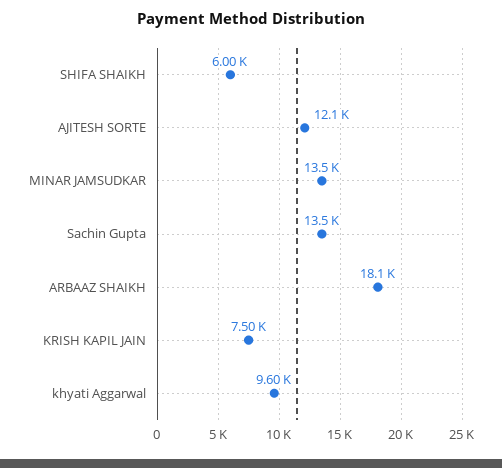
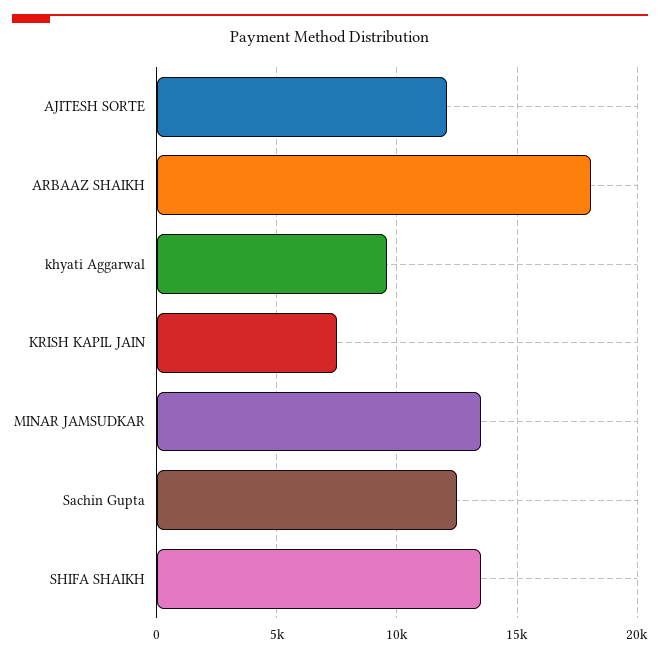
  {
-   "SHIFA SHAIKH": 6000,
+   "SHIFA SHAIKH": 13500,
    "AJITESH SORTE": 12100,
    "MINAR JAMSUDKAR": 13500,
-   "Sachin Gupta": 13500,
+   "Sachin Gupta": 12500,
    "ARBAAZ SHAIKH": 18100,
    "KRISH KAPIL JAIN": 7500,
    "khyati Aggarwal": 9600
  }

